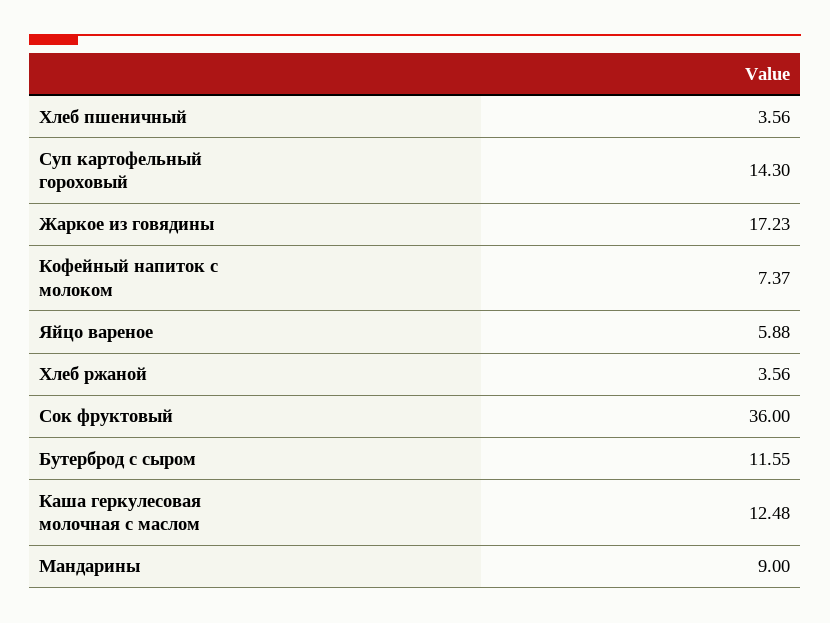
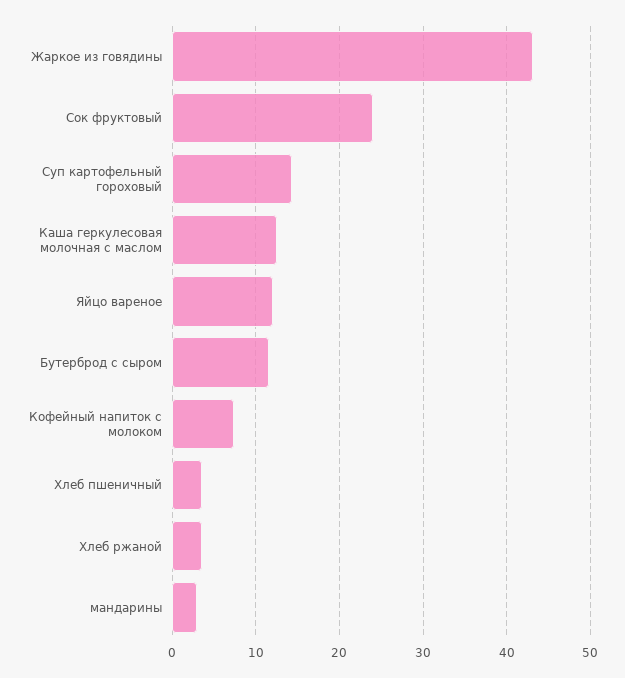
  {
    "Хлеб пшеничный": 3.56,
    "Суп картофельный гороховый": 14.3,
-   "Жаркое из говядины": 17.23,
+   "Жаркое из говядины": 43,
    "Кофейный напиток с молоком": 7.37,
-   "Яйцо вареное": 5.88,
+   "Яйцо вареное": 12,
    "Хлеб ржаной": 3.56,
-   "Сок фруктовый": 36,
+   "Сок фруктовый": 24,
    "Бутерброд с сыром": 11.55,
    "Каша геркулесовая молочная с маслом": 12.48,
-   "Мандарины": 9
+   "Мандарины": 3
  }

